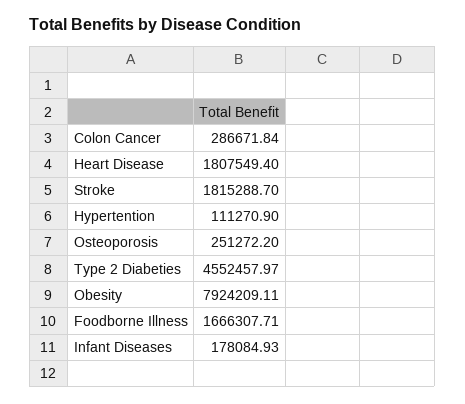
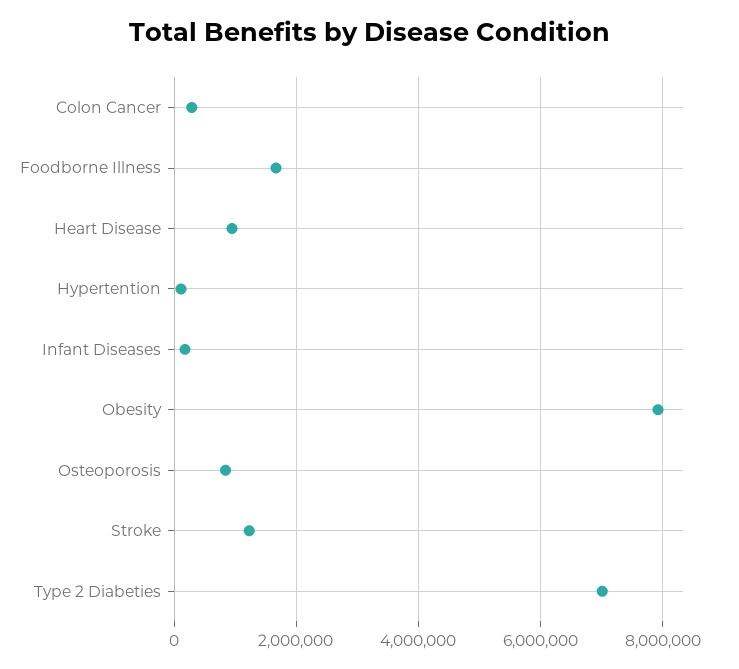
  {
    "Colon Cancer": 286671.84,
-   "Heart Disease": 1807549.4,
+   "Heart Disease": 1000000,
-   "Stroke": 1815288.7,
+   "Stroke": 1200000,
    "Hypertention": 111270.9,
-   "Osteoporosis": 251272.2,
+   "Osteoporosis": 800000,
-   "Type 2 Diabeties": 4552457.97,
+   "Type 2 Diabeties": 7000000,
    "Obesity": 7924209.11,
    "Foodborne Illness": 1666307.71,
    "Infant Diseases": 178084.93
  }

